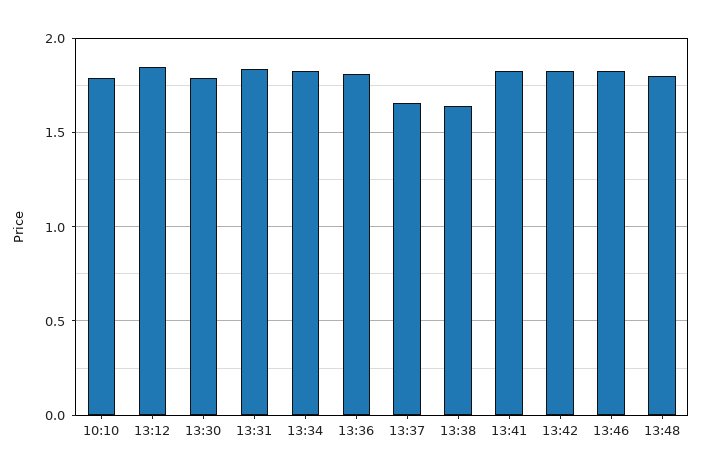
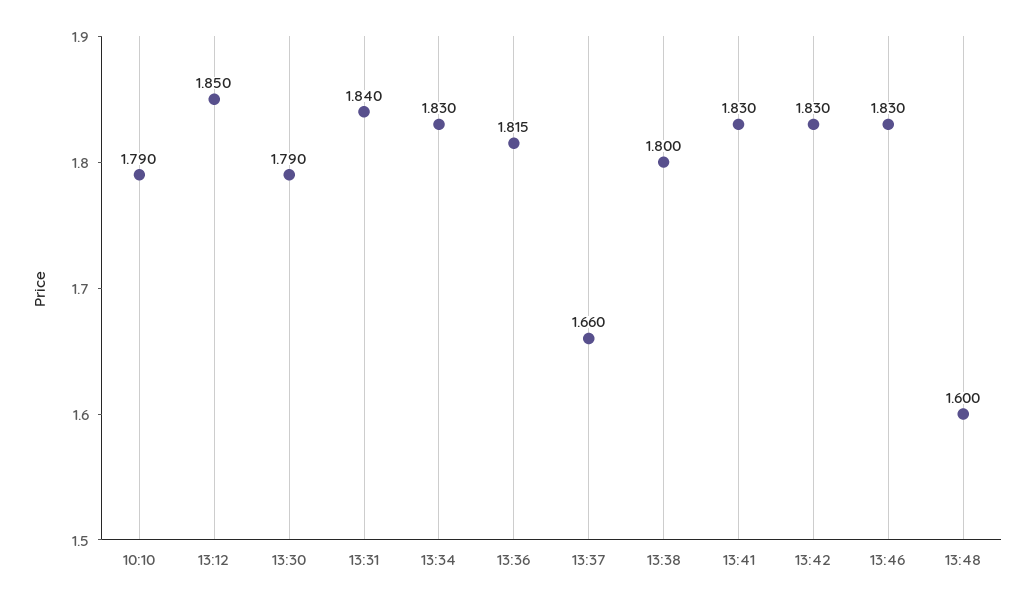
  {
    "10:10": 1.79,
    "13:12": 1.85,
    "13:30": 1.79,
    "13:31": 1.84,
    "13:34": 1.83,
    "13:36": 1.815,
    "13:37": 1.66,
-   "13:38": 1.65,
+   "13:38": 1.8,
    "13:41": 1.83,
    "13:42": 1.83,
    "13:46": 1.83,
-   "13:48": 1.8
+   "13:48": 1.6
  }

